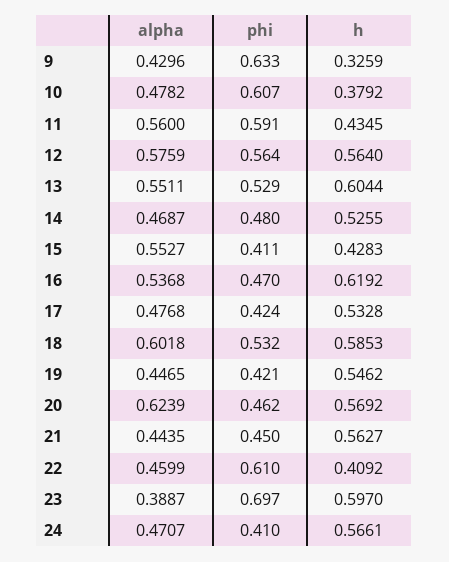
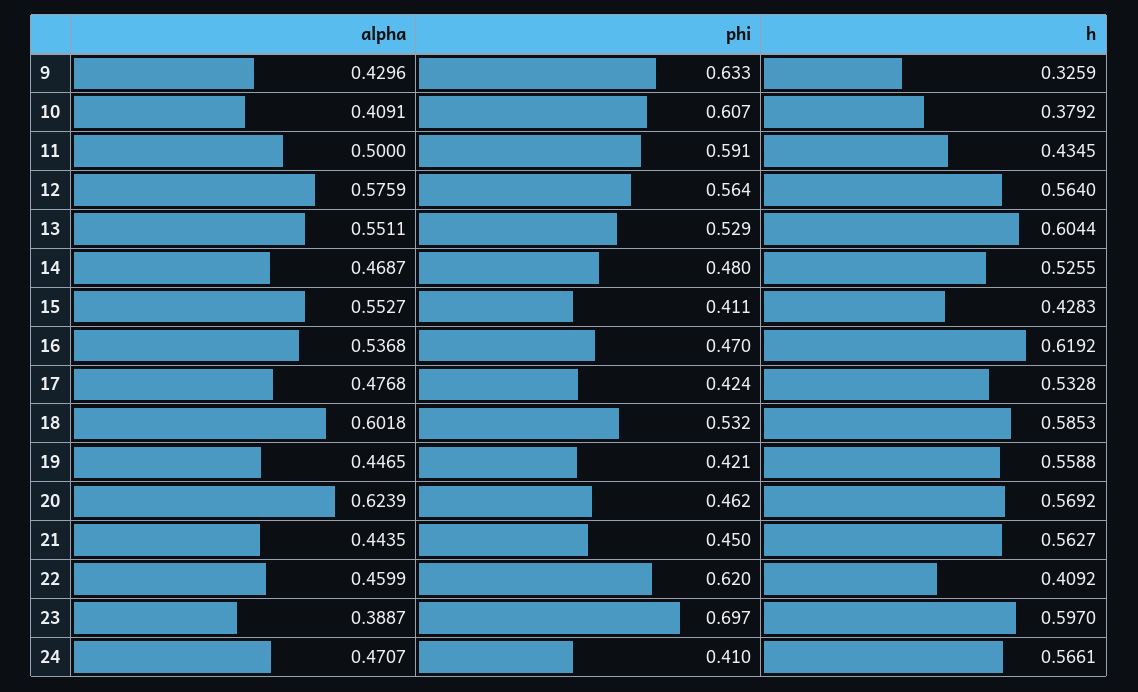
  {
    "alpha": {
      "9": 0.4296,
-     "10": 0.4782,
+     "10": 0.4091,
-     "11": 0.56,
+     "11": 0.5,
      "12": 0.5759,
      "13": 0.5511,
      "14": 0.4687,
      "15": 0.5527,
      "16": 0.5368,
      "17": 0.4768,
      "18": 0.6018,
      "19": 0.4465,
      "20": 0.6239,
      "21": 0.4435,
      "22": 0.4599,
      "23": 0.3887,
      "24": 0.4707
    },
    "phi": {
      "9": 0.633,
      "10": 0.607,
      "11": 0.591,
      "12": 0.564,
      "13": 0.529,
      "14": 0.48,
      "15": 0.411,
      "16": 0.47,
      "17": 0.424,
      "18": 0.532,
      "19": 0.421,
      "20": 0.462,
      "21": 0.45,
-     "22": 0.61,
+     "22": 0.62,
      "23": 0.697,
      "24": 0.41
    },
    "h": {
      "9": 0.3259,
      "10": 0.3792,
      "11": 0.4345,
      "12": 0.564,
      "13": 0.6044,
      "14": 0.5255,
      "15": 0.4283,
      "16": 0.6192,
      "17": 0.5328,
      "18": 0.5853,
-     "19": 0.5462,
+     "19": 0.5588,
      "20": 0.5692,
      "21": 0.5627,
      "22": 0.4092,
      "23": 0.597,
      "24": 0.5661
    }
  }

